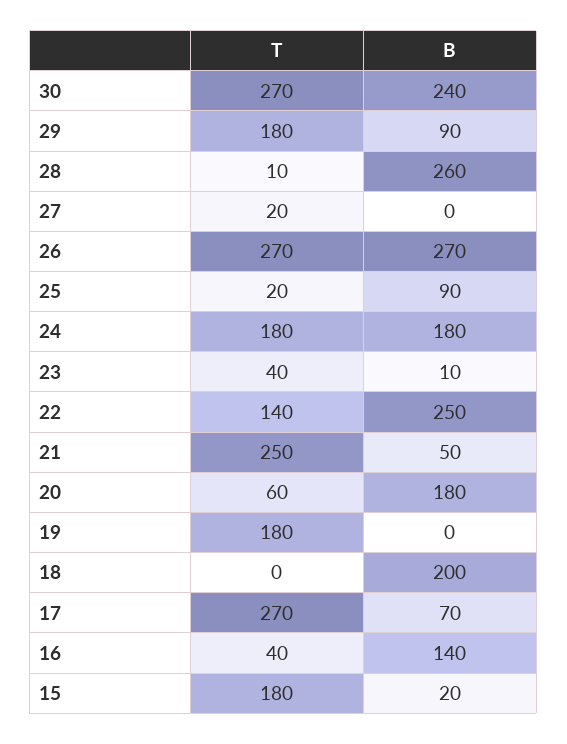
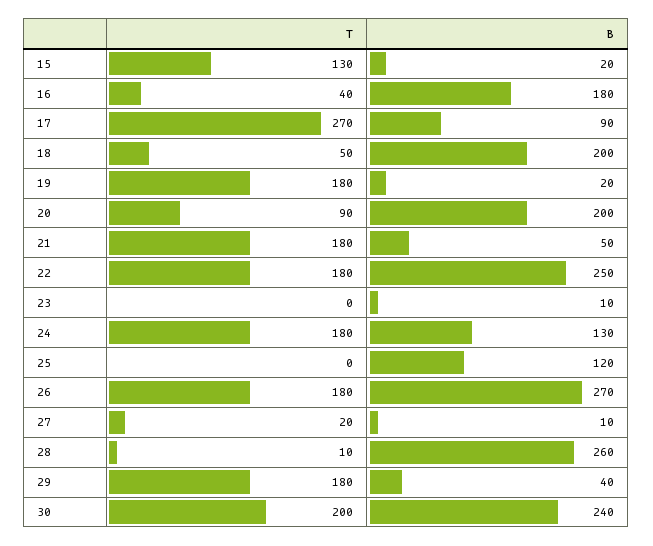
  {
    "T": {
-     "30": 270,
+     "30": 200,
      "29": 180,
      "28": 10,
      "27": 20,
-     "26": 270,
+     "26": 180,
-     "25": 20,
+     "25": 0,
      "24": 180,
-     "23": 40,
+     "23": 0,
-     "22": 140,
+     "22": 180,
-     "21": 250,
+     "21": 180,
-     "20": 60,
+     "20": 90,
      "19": 180,
-     "18": 0,
+     "18": 50,
      "17": 270,
      "16": 40,
-     "15": 180
+     "15": 130
    },
    "B": {
      "30": 240,
-     "29": 90,
+     "29": 40,
      "28": 260,
-     "27": 0,
+     "27": 10,
      "26": 270,
-     "25": 90,
+     "25": 120,
-     "24": 180,
+     "24": 130,
      "23": 10,
      "22": 250,
      "21": 50,
-     "20": 180,
+     "20": 200,
-     "19": 0,
+     "19": 20,
      "18": 200,
-     "17": 70,
+     "17": 90,
-     "16": 140,
+     "16": 180,
      "15": 20
    }
  }

